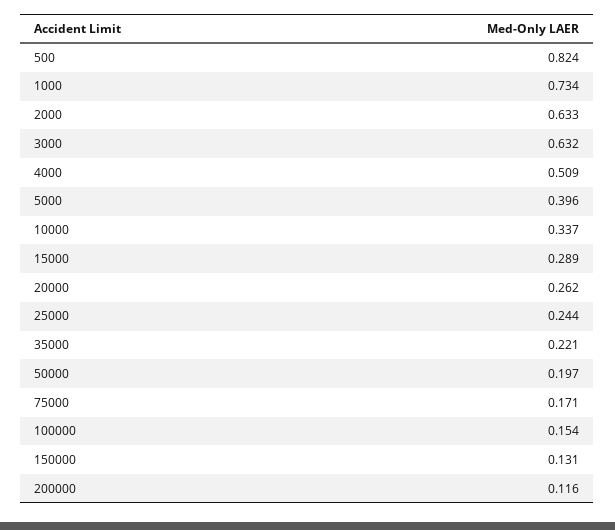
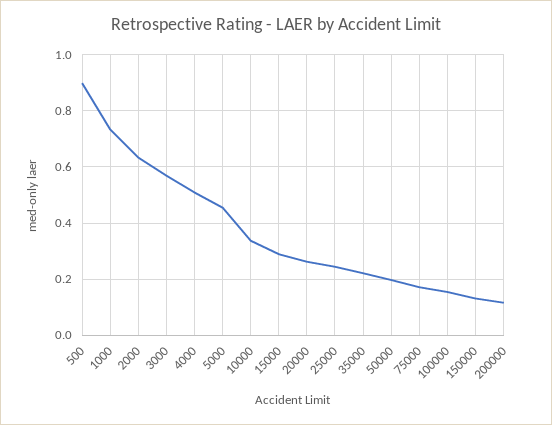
  {
-   "500": 0.824,
+   "500": 0.9,
    "1000": 0.734,
    "2000": 0.633,
-   "3000": 0.632,
+   "3000": 0.575,
    "4000": 0.509,
-   "5000": 0.396,
+   "5000": 0.45,
    "10000": 0.337,
    "15000": 0.289,
    "20000": 0.262,
    "25000": 0.244,
    "35000": 0.221,
    "50000": 0.197,
    "75000": 0.171,
    "100000": 0.154,
    "150000": 0.131,
    "200000": 0.116
  }

